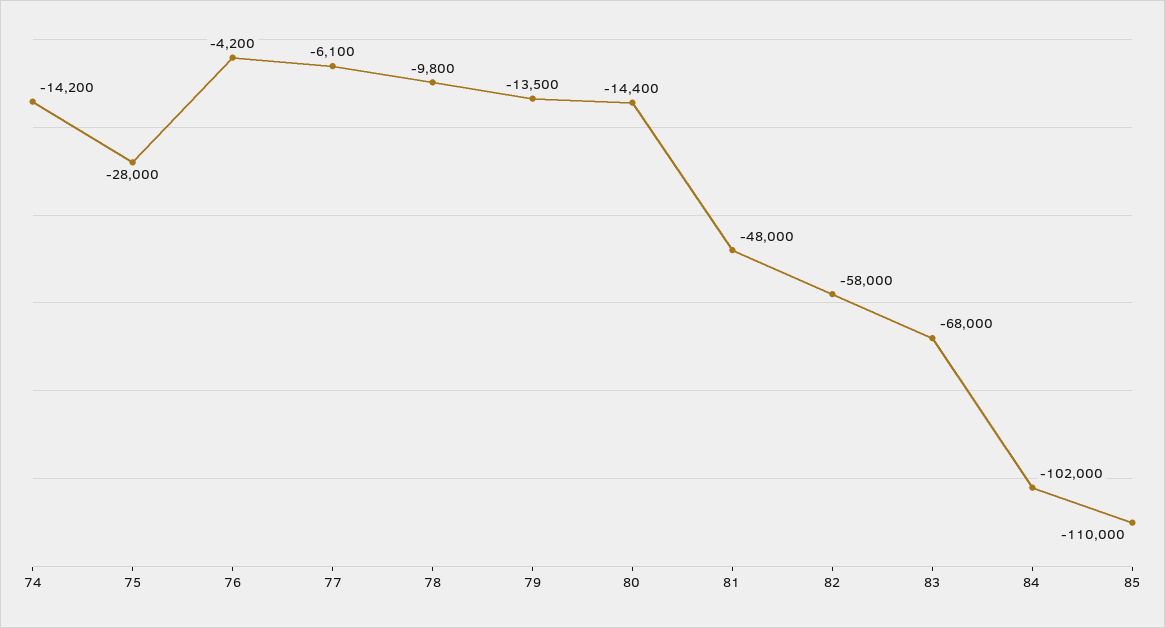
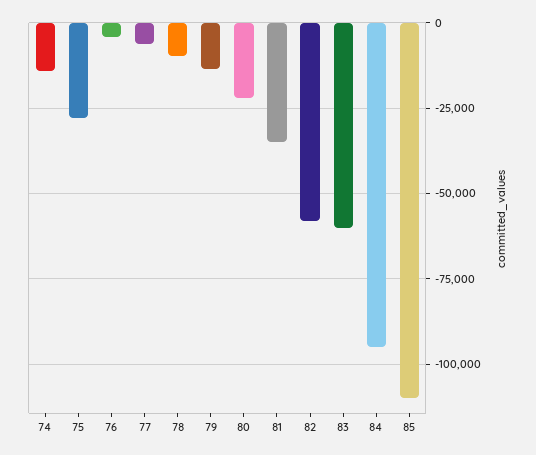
  {
    "74": -14200,
    "75": -28000,
    "76": -4200,
    "77": -6100,
    "78": -9800,
    "79": -13500,
-   "80": -14400,
+   "80": -22500,
-   "81": -48000,
+   "81": -35000,
    "82": -58000,
-   "83": -68000,
+   "83": -60000,
-   "84": -102000,
+   "84": -95000,
    "85": -110000
  }

